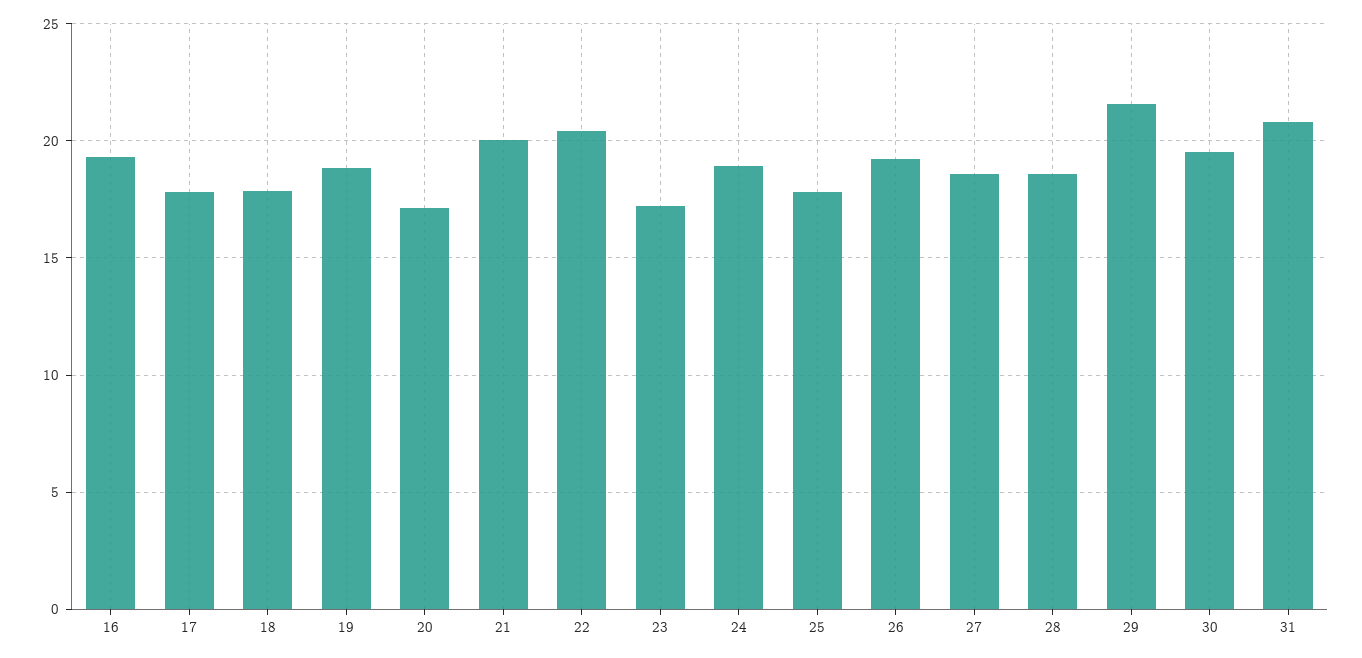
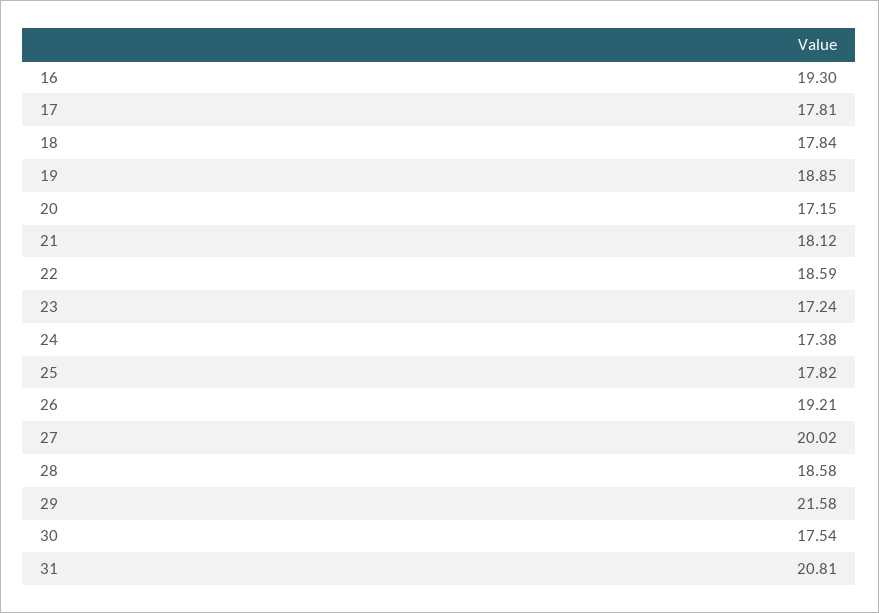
  {
    "16": 19.3,
    "17": 17.81,
    "18": 17.84,
    "19": 18.85,
    "20": 17.15,
-   "21": 20,
+   "21": 18.12,
-   "22": 20.5,
+   "22": 18.59,
    "23": 17.24,
-   "24": 19,
+   "24": 17.38,
    "25": 17.82,
    "26": 19.21,
-   "27": 18.5,
+   "27": 20.02,
    "28": 18.58,
    "29": 21.58,
-   "30": 19.5,
+   "30": 17.54,
    "31": 20.81
  }

